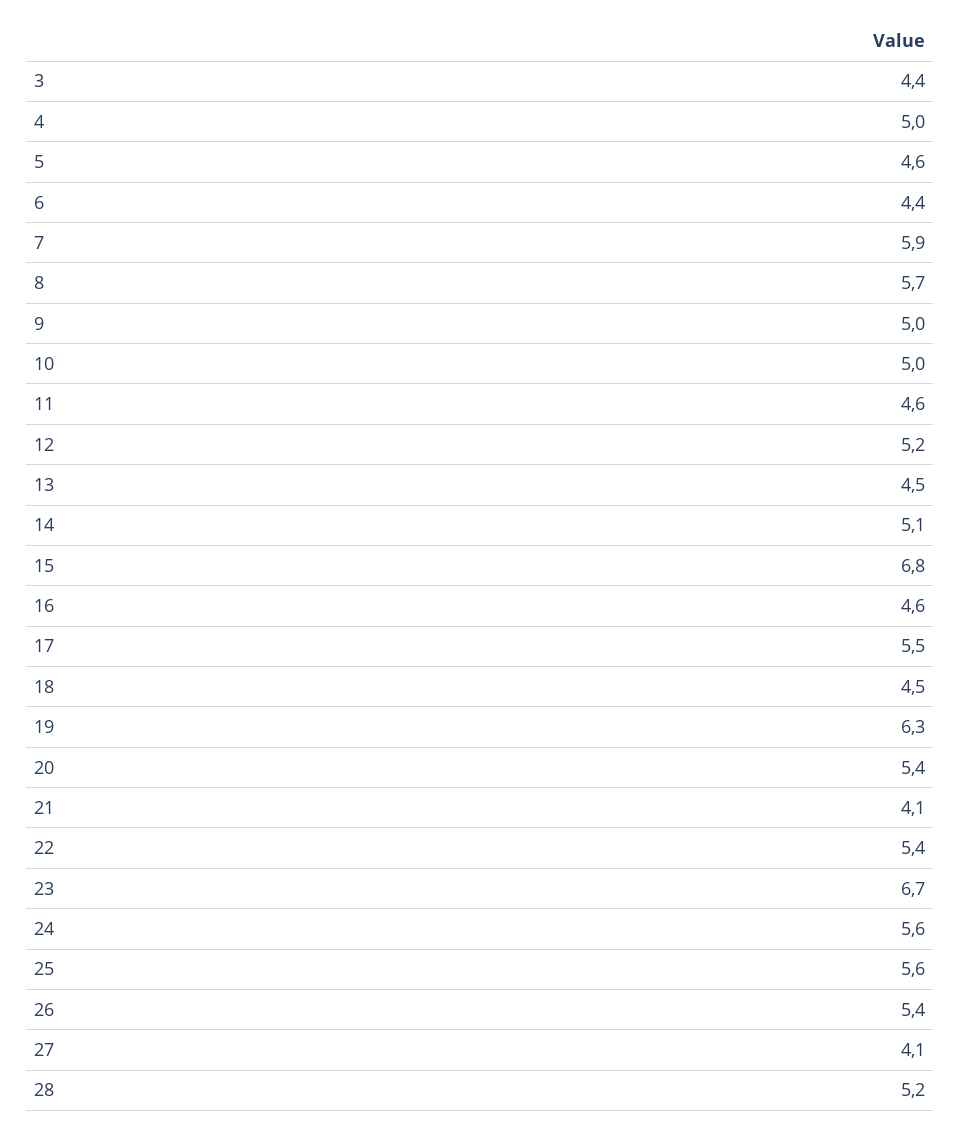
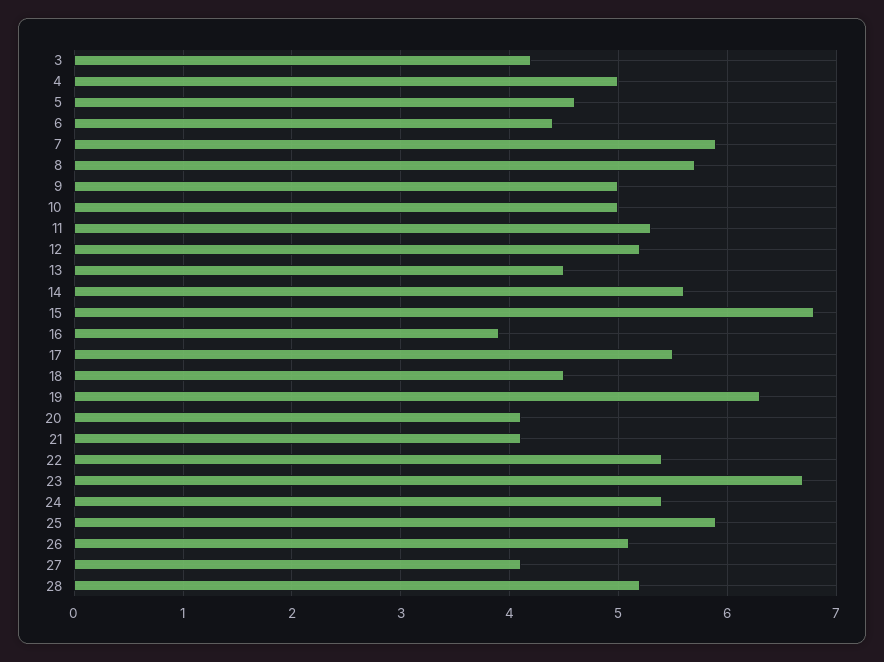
  {
-   "3": 4.4,
+   "3": 4.2,
    "4": 5,
    "5": 4.6,
    "6": 4.4,
    "7": 5.9,
    "8": 5.7,
    "9": 5,
    "10": 5,
-   "11": 4.6,
+   "11": 5.3,
    "12": 5.2,
    "13": 4.5,
-   "14": 5.1,
+   "14": 5.6,
    "15": 6.8,
-   "16": 4.6,
+   "16": 3.9,
    "17": 5.5,
    "18": 4.5,
    "19": 6.3,
-   "20": 5.4,
+   "20": 4.1,
    "21": 4.1,
    "22": 5.4,
    "23": 6.7,
-   "24": 5.6,
+   "24": 5.4,
-   "25": 5.6,
+   "25": 5.9,
-   "26": 5.4,
+   "26": 5.1,
    "27": 4.1,
    "28": 5.2
  }

